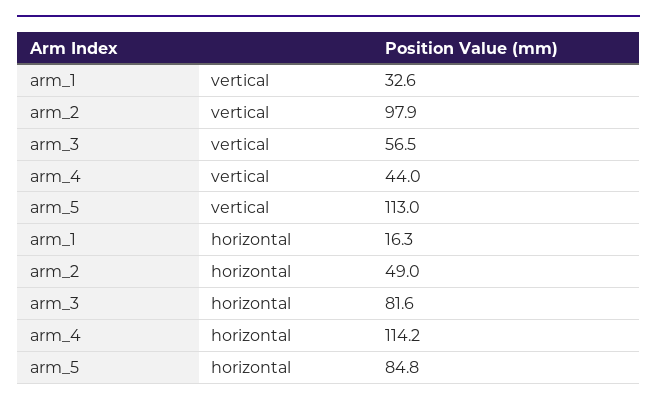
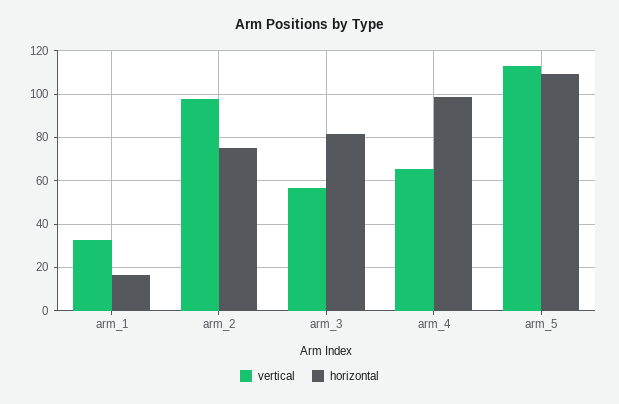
  {
    "vertical": {
      "arm_1": 32.6,
      "arm_2": 97.9,
      "arm_3": 56.5,
-     "arm_4": 44,
+     "arm_4": 65,
      "arm_5": 113
    },
    "horizontal": {
      "arm_1": 16.3,
-     "arm_2": 49,
+     "arm_2": 75,
      "arm_3": 81.6,
-     "arm_4": 114.2,
+     "arm_4": 100,
-     "arm_5": 84.8
+     "arm_5": 110
    }
  }

